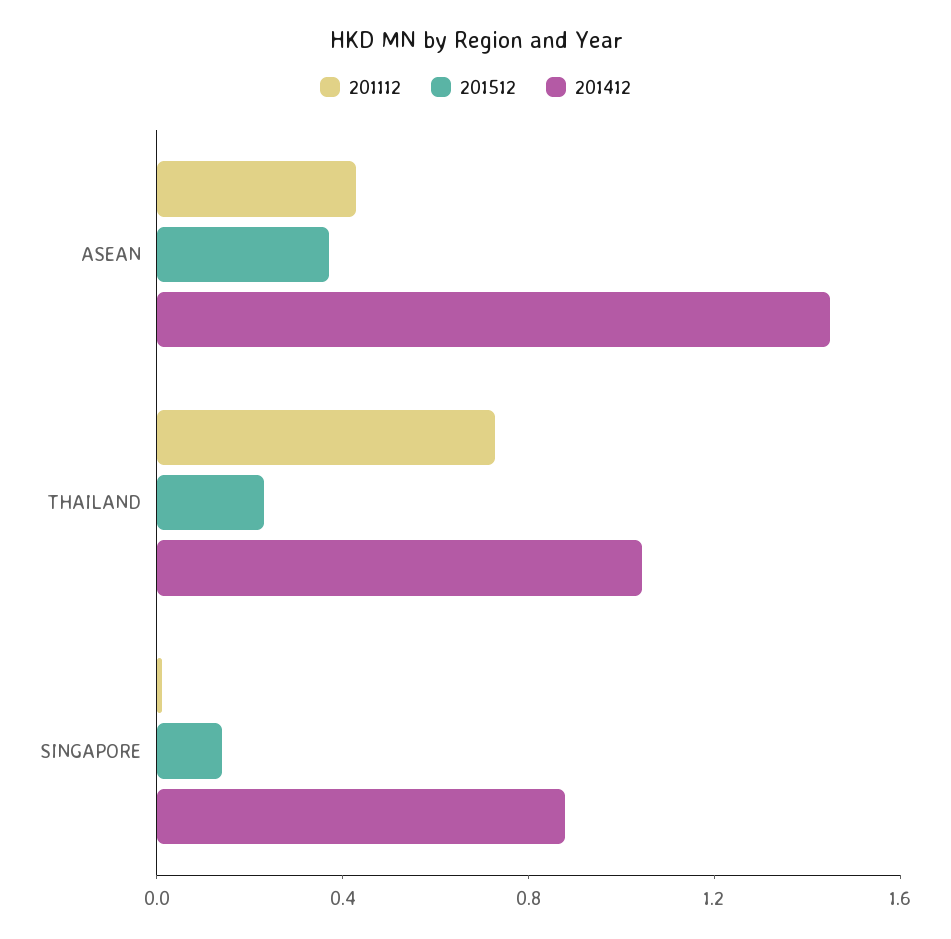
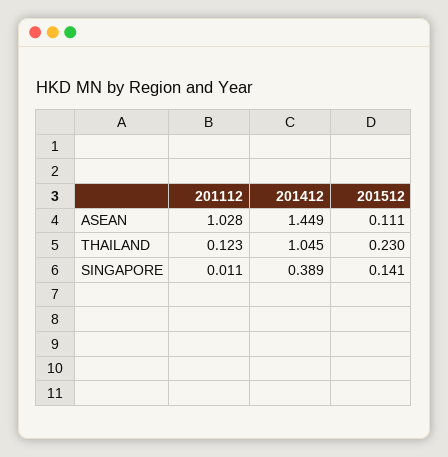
  {
    "201112": {
-     "ASEAN": 0.4,
+     "ASEAN": 1.028,
-     "THAILAND": 0.7,
+     "THAILAND": 0.123,
      "SINGAPORE": 0.011
    },
    "201512": {
-     "ASEAN": 0.4,
+     "ASEAN": 0.111,
      "THAILAND": 0.23,
      "SINGAPORE": 0.141
    },
    "201412": {
      "ASEAN": 1.449,
      "THAILAND": 1.045,
-     "SINGAPORE": 0.9
+     "SINGAPORE": 0.389
    }
  }

